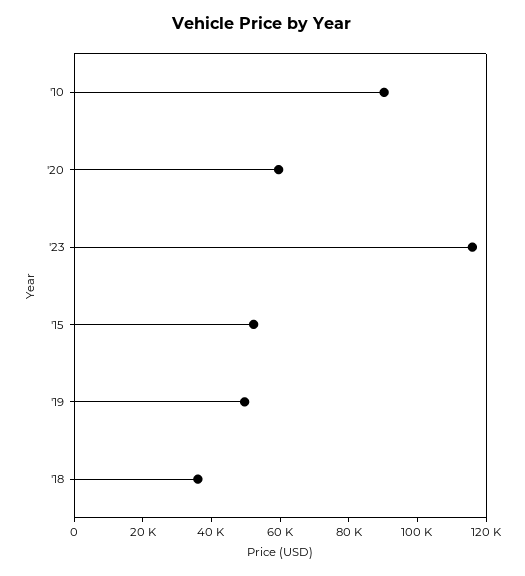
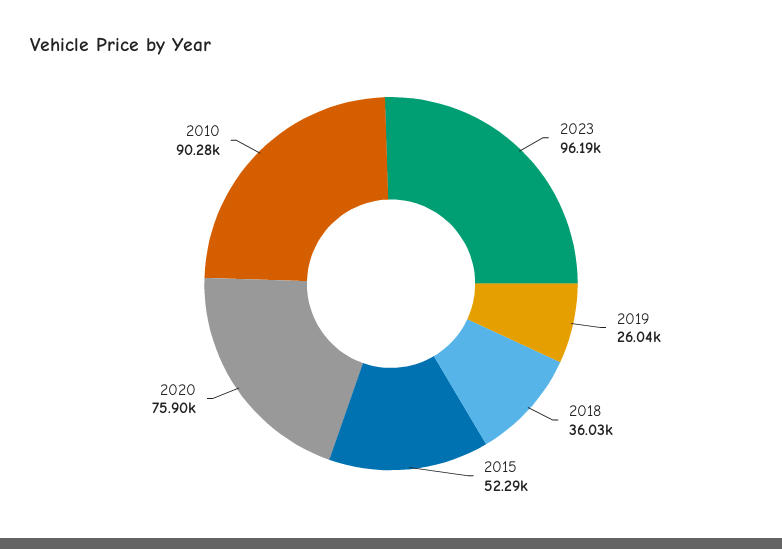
  {
    "'10": 90280,
-   "'20": 60000,
+   "'20": 75900,
-   "'23": 115000,
+   "'23": 96190,
    "'15": 52290,
-   "'19": 50000,
+   "'19": 26040,
    "'18": 36030
  }

